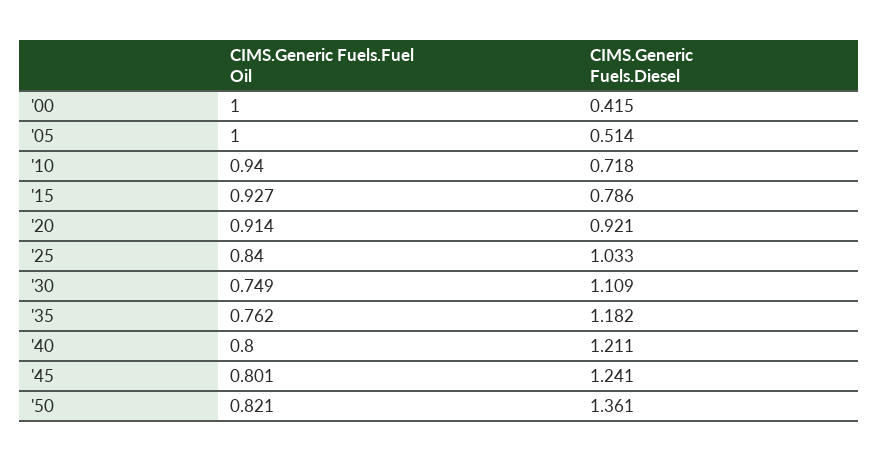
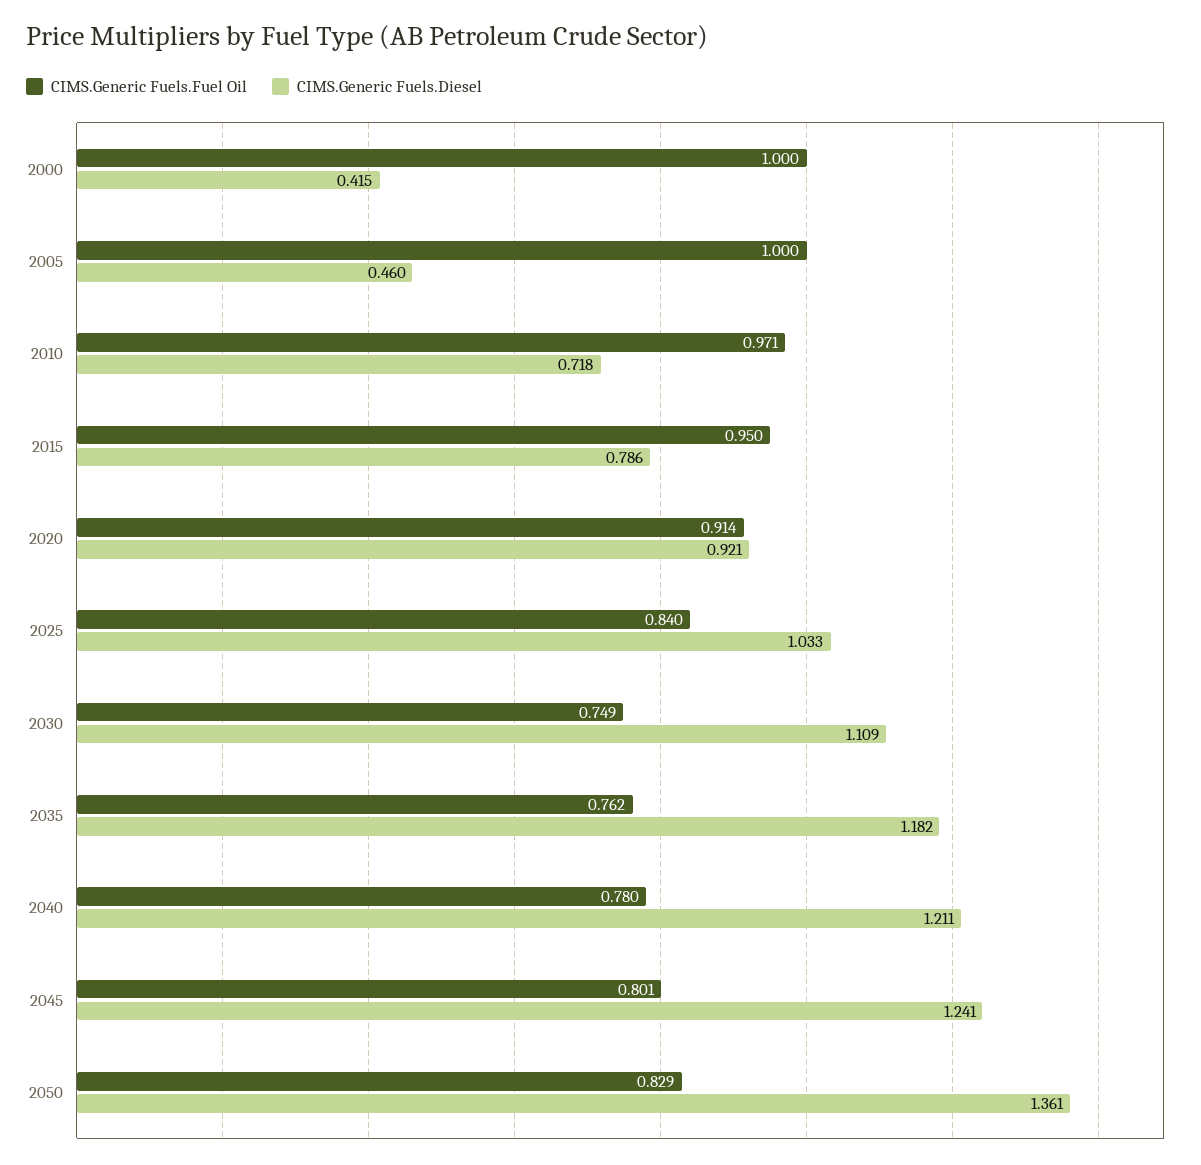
  {
    "CIMS.Generic Fuels.Fuel Oil": {
      "'00": 1,
      "'05": 1,
-     "'10": 0.94,
+     "'10": 0.971,
-     "'15": 0.927,
+     "'15": 0.95,
      "'20": 0.914,
      "'25": 0.84,
      "'30": 0.749,
      "'35": 0.762,
-     "'40": 0.8,
+     "'40": 0.78,
      "'45": 0.801,
-     "'50": 0.821
+     "'50": 0.829
    },
    "CIMS.Generic Fuels.Diesel": {
      "'00": 0.415,
-     "'05": 0.514,
+     "'05": 0.46,
      "'10": 0.718,
      "'15": 0.786,
      "'20": 0.921,
      "'25": 1.033,
      "'30": 1.109,
      "'35": 1.182,
      "'40": 1.211,
      "'45": 1.241,
      "'50": 1.361
    }
  }

